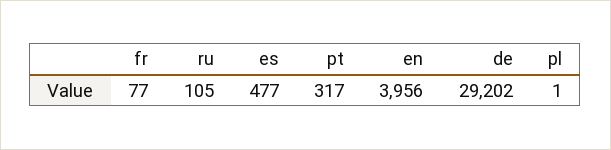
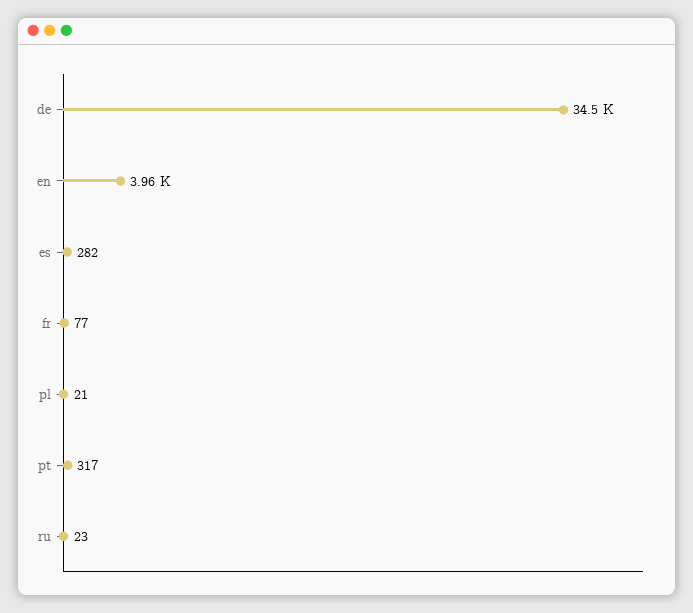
  {
    "fr": 77,
-   "ru": 105,
+   "ru": 23,
-   "es": 477,
+   "es": 282,
    "pt": 317,
    "en": 3956,
-   "de": 29202,
+   "de": 34500,
-   "pl": 1
+   "pl": 21
  }

